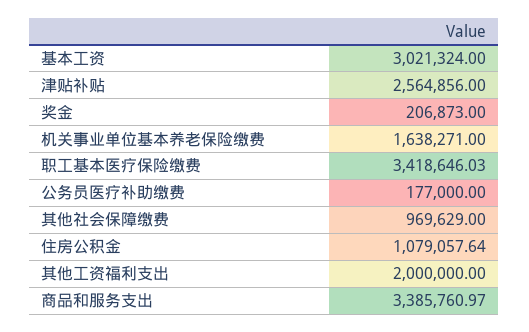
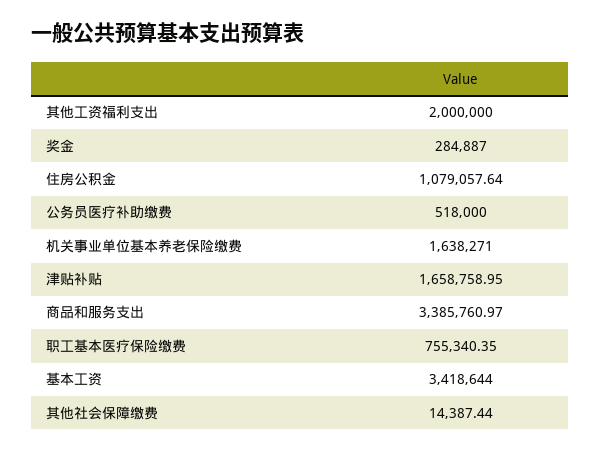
  {
-   "基本工资": 3021324,
+   "基本工资": 3418644,
-   "津贴补贴": 2564856,
+   "津贴补贴": 1658758.95,
-   "奖金": 206873,
+   "奖金": 284887,
    "机关事业单位基本养老保险缴费": 1638271,
-   "职工基本医疗保险缴费": 3418646.03,
+   "职工基本医疗保险缴费": 755340.35,
-   "公务员医疗补助缴费": 177000,
+   "公务员医疗补助缴费": 518000,
-   "其他社会保障缴费": 969629,
+   "其他社会保障缴费": 14387.44,
    "住房公积金": 1079057.64,
    "其他工资福利支出": 2000000,
    "商品和服务支出": 3385760.97
  }

